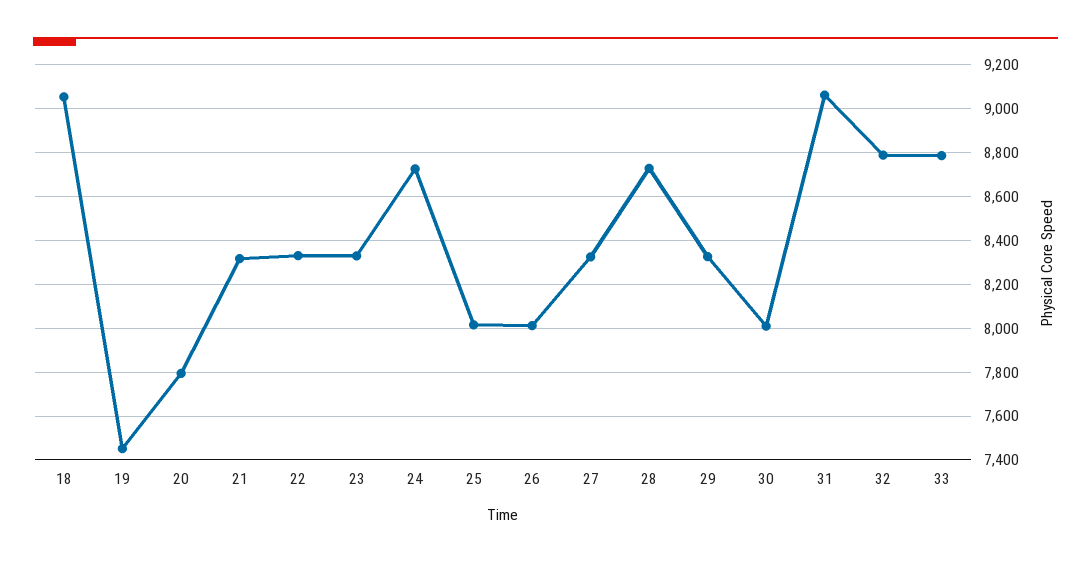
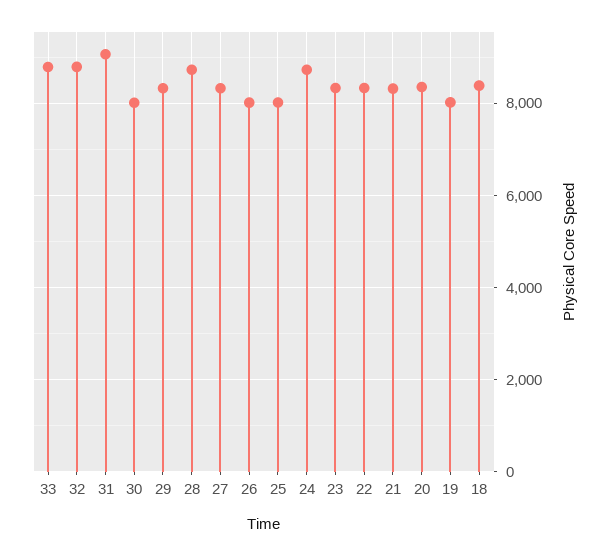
  {
-   "18": 9050,
+   "18": 8400,
-   "19": 7450,
+   "19": 8000,
-   "20": 7800,
+   "20": 8400,
    "21": 8300,
    "22": 8350,
    "23": 8350,
    "24": 8750,
    "25": 8000,
    "26": 8000,
    "27": 8350,
    "28": 8750,
    "29": 8350,
    "30": 8000,
    "31": 9050,
    "32": 8800,
    "33": 8800
  }

